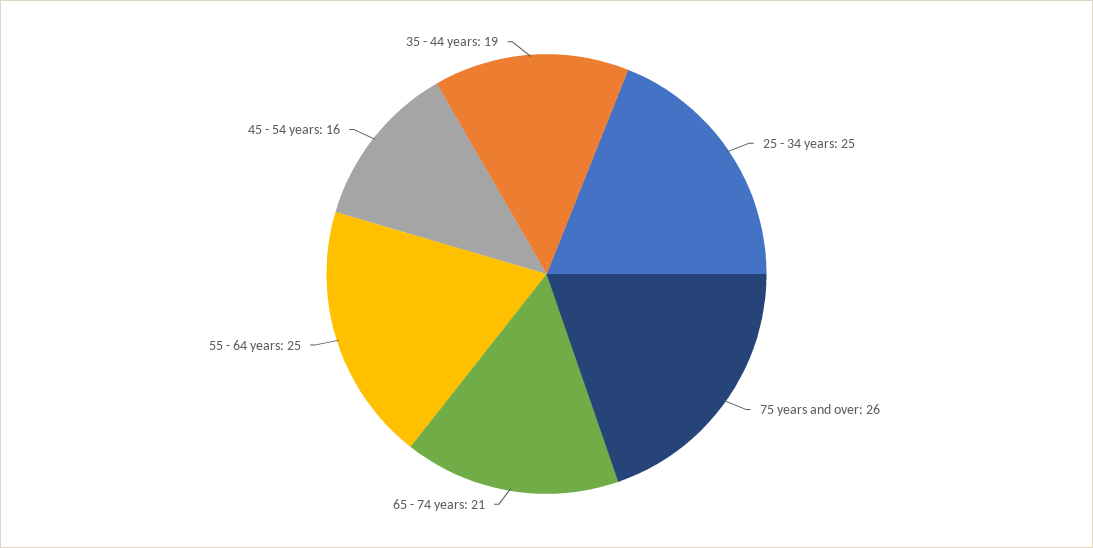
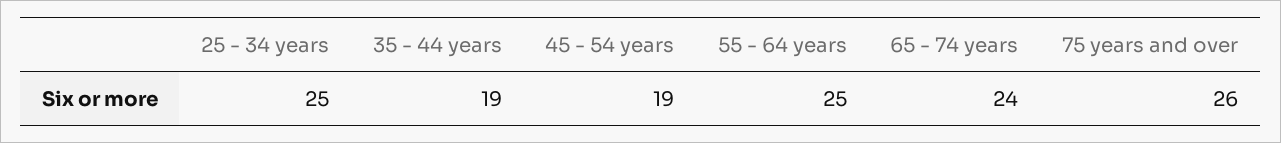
  {
    "25 - 34 years": 25,
    "75 years and over": 26,
-   "65 - 74 years": 21,
+   "65 - 74 years": 24,
    "55 - 64 years": 25,
-   "45 - 54 years": 16,
+   "45 - 54 years": 19,
    "35 - 44 years": 19
  }

